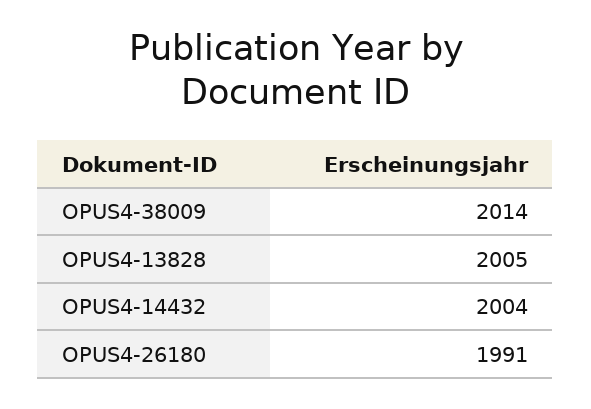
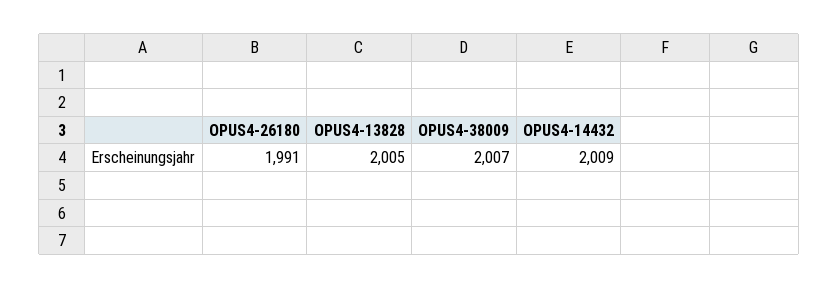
  {
-   "OPUS4-38009": 2014,
+   "OPUS4-38009": 2007,
    "OPUS4-13828": 2005,
-   "OPUS4-14432": 2004,
+   "OPUS4-14432": 2009,
    "OPUS4-26180": 1991
  }

